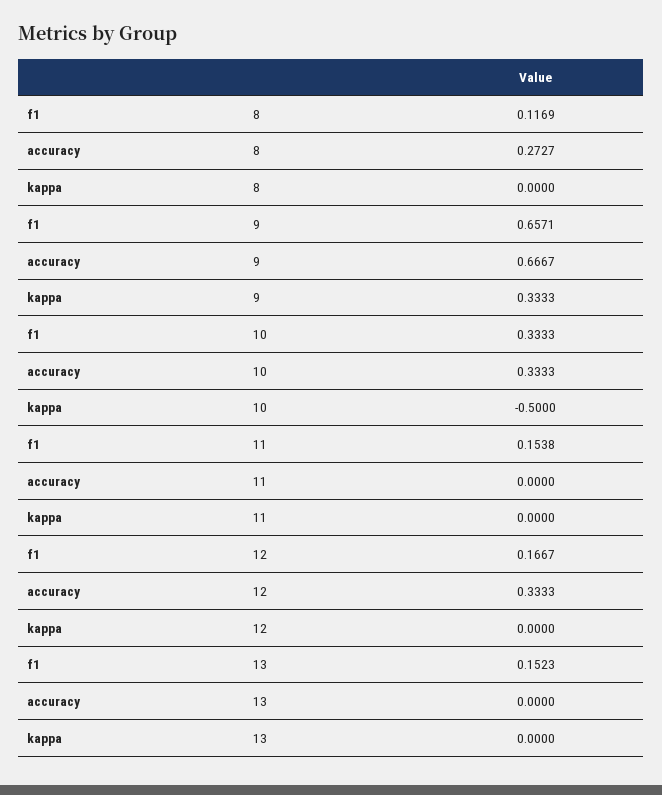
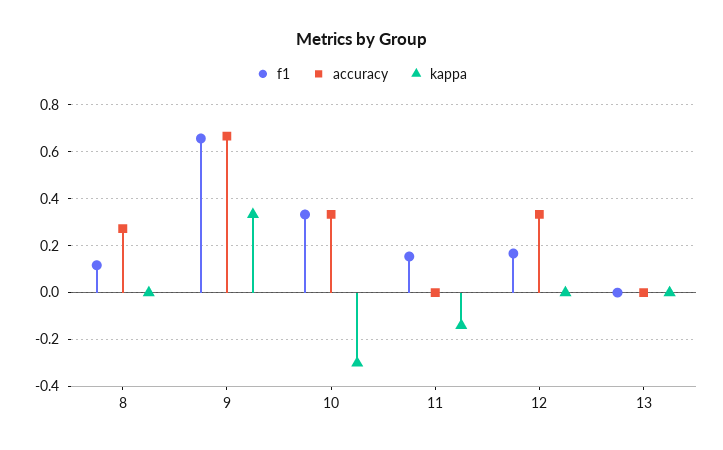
  {
    "f1": {
      "8": 0.1169,
      "9": 0.6571,
      "10": 0.3333,
      "11": 0.1538,
      "12": 0.1667,
-     "13": 0.1523
+     "13": 0
    },
    "accuracy": {
      "8": 0.2727,
      "9": 0.6667,
      "10": 0.3333,
      "11": 0,
      "12": 0.3333,
      "13": 0
    },
    "kappa": {
      "8": 0,
      "9": 0.3333,
-     "10": -0.5,
+     "10": -0.3,
-     "11": 0,
+     "11": -0.15,
      "12": 0,
      "13": 0
    }
  }

